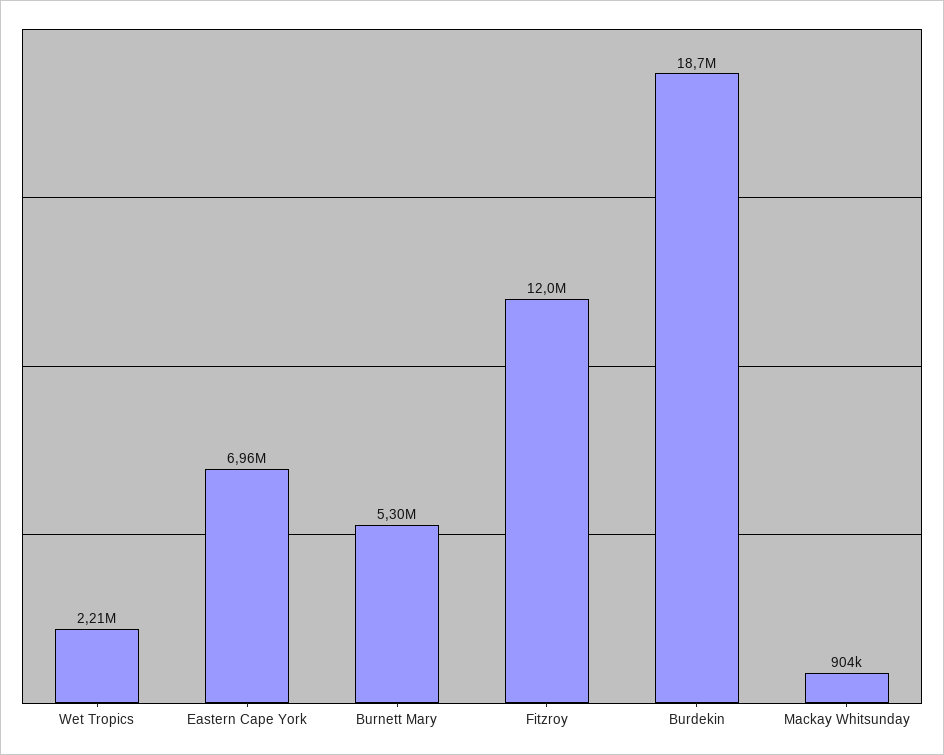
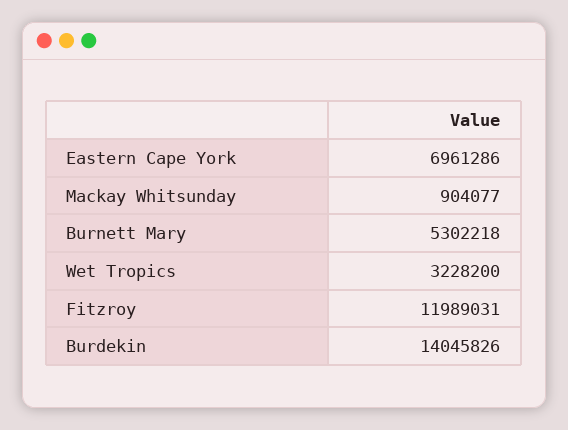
  {
-   "Wet Tropics": 2210000,
+   "Wet Tropics": 3228200,
    "Eastern Cape York": 6961286,
    "Burnett Mary": 5302218,
    "Fitzroy": 11989031,
-   "Burdekin": 18700000,
+   "Burdekin": 14045826,
    "Mackay Whitsunday": 904077
  }

